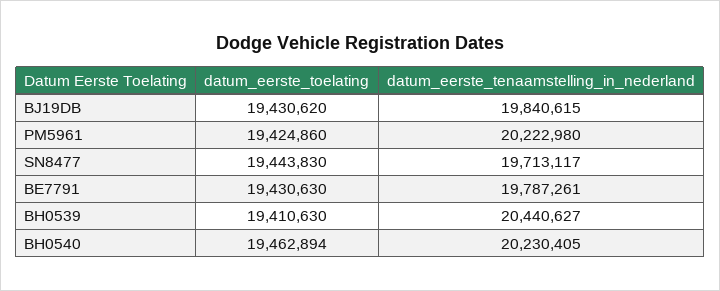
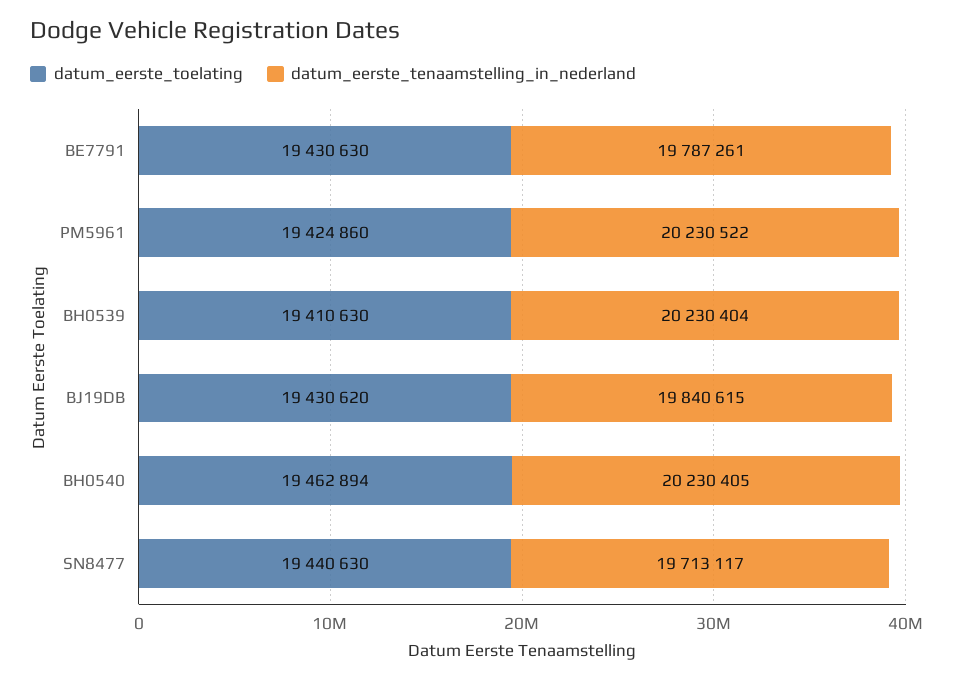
  {
    "datum_eerste_toelating": {
      "BJ19DB": 19430620,
      "PM5961": 19424860,
-     "SN8477": 19443830,
+     "SN8477": 19440630,
      "BE7791": 19430630,
      "BH0539": 19410630,
      "BH0540": 19462894
    },
    "datum_eerste_tenaamstelling_in_nederland": {
      "BJ19DB": 19840615,
-     "PM5961": 20222980,
+     "PM5961": 20230522,
      "SN8477": 19713117,
      "BE7791": 19787261,
-     "BH0539": 20440627,
+     "BH0539": 20230404,
      "BH0540": 20230405
    }
  }

